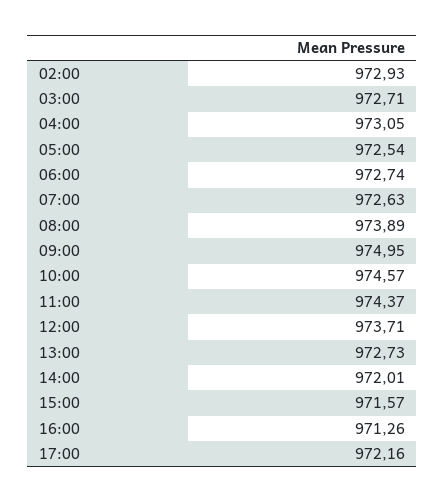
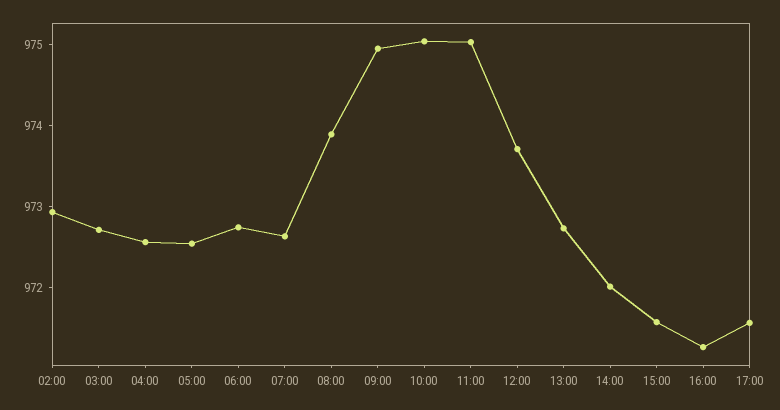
  {
    "02:00": 972.93,
    "03:00": 972.71,
-   "04:00": 973.05,
+   "04:00": 972.6,
    "05:00": 972.54,
    "06:00": 972.74,
    "07:00": 972.63,
    "08:00": 973.89,
    "09:00": 974.95,
-   "10:00": 974.57,
+   "10:00": 975,
-   "11:00": 974.37,
+   "11:00": 975,
    "12:00": 973.71,
    "13:00": 972.73,
    "14:00": 972.01,
    "15:00": 971.57,
    "16:00": 971.26,
-   "17:00": 972.16
+   "17:00": 971.6
  }

